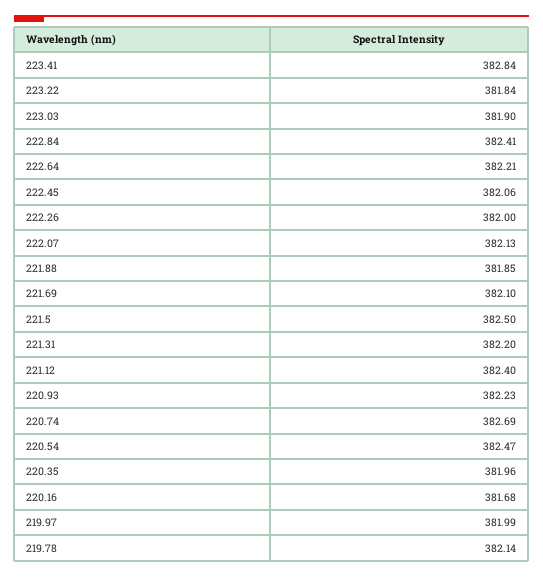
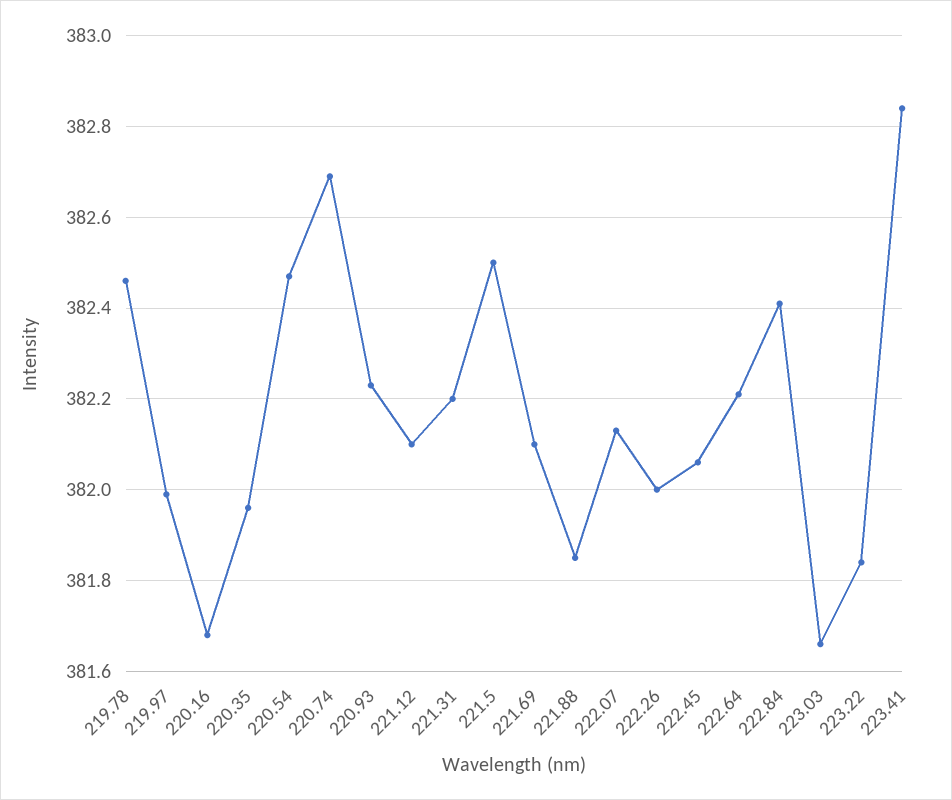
  {
    "223.41": 382.84,
    "223.22": 381.84,
-   "223.03": 381.9,
+   "223.03": 381.65,
    "222.84": 382.41,
    "222.64": 382.21,
    "222.45": 382.06,
    "222.26": 382,
    "222.07": 382.13,
    "221.88": 381.85,
    "221.69": 382.1,
    "221.5": 382.5,
    "221.31": 382.2,
-   "221.12": 382.4,
+   "221.12": 382.1,
    "220.93": 382.23,
    "220.74": 382.69,
    "220.54": 382.47,
    "220.35": 381.96,
    "220.16": 381.68,
    "219.97": 381.99,
-   "219.78": 382.14
+   "219.78": 382.45
  }

